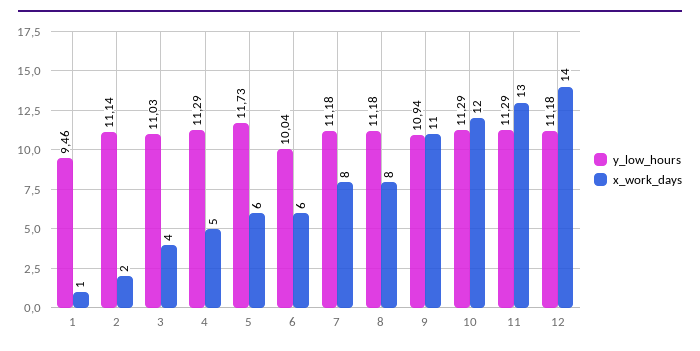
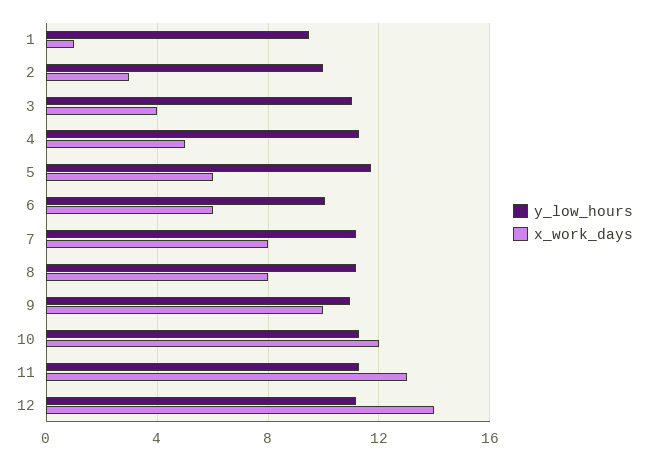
  {
    "y_low_hours": {
      "1": 9.46,
-     "2": 11.14,
+     "2": 10,
      "3": 11.03,
      "4": 11.29,
      "5": 11.73,
      "6": 10.04,
      "7": 11.18,
      "8": 11.18,
      "9": 10.94,
      "10": 11.29,
      "11": 11.29,
      "12": 11.18
    },
    "x_work_days": {
      "1": 1,
-     "2": 2,
+     "2": 3,
      "3": 4,
      "4": 5,
      "5": 6,
      "6": 6,
      "7": 8,
      "8": 8,
-     "9": 11,
+     "9": 10,
      "10": 12,
      "11": 13,
      "12": 14
    }
  }

